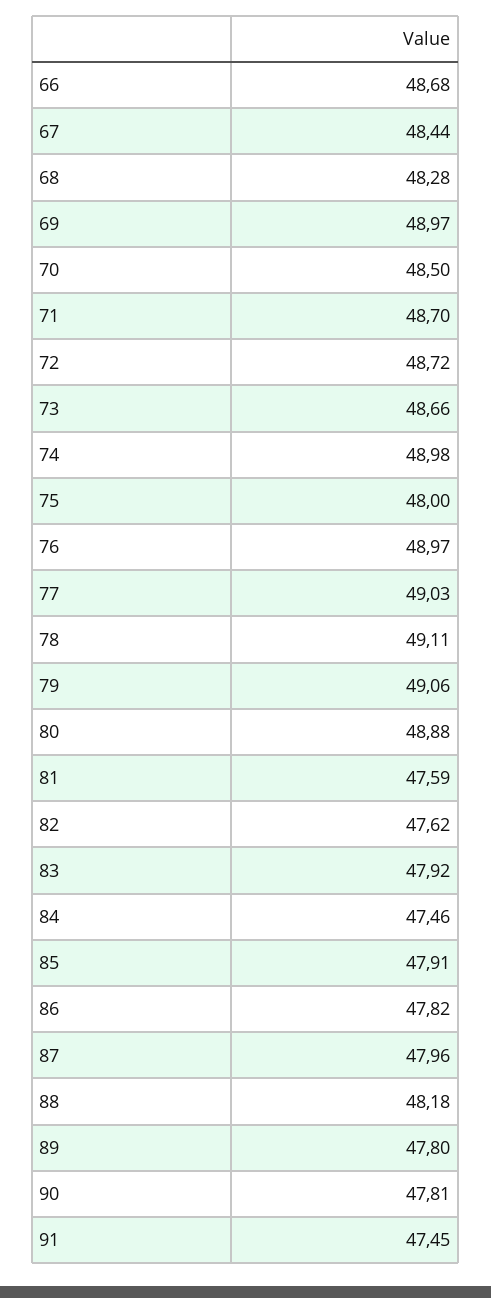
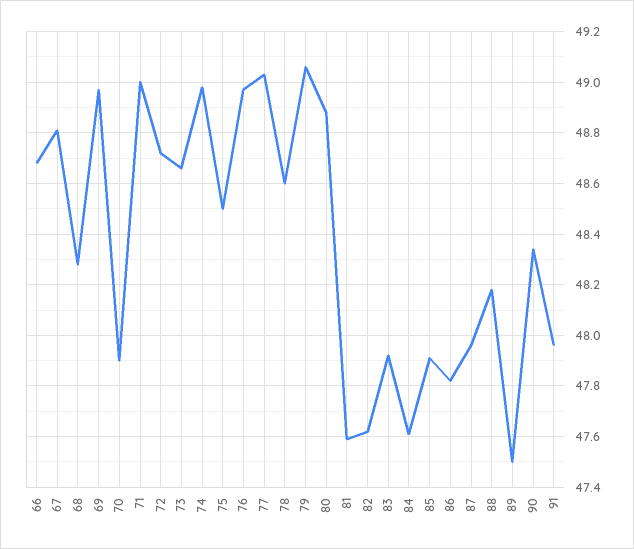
  {
    "66": 48.68,
-   "67": 48.44,
+   "67": 48.8,
    "68": 48.28,
    "69": 48.97,
-   "70": 48.5,
+   "70": 47.9,
-   "71": 48.7,
+   "71": 49,
    "72": 48.72,
    "73": 48.66,
    "74": 48.98,
-   "75": 48,
+   "75": 48.5,
    "76": 48.97,
    "77": 49.03,
-   "78": 49.11,
+   "78": 48.6,
    "79": 49.06,
    "80": 48.88,
    "81": 47.59,
    "82": 47.62,
    "83": 47.92,
-   "84": 47.46,
+   "84": 47.6,
    "85": 47.91,
    "86": 47.82,
    "87": 47.96,
    "88": 48.18,
-   "89": 47.8,
+   "89": 47.5,
-   "90": 47.81,
+   "90": 48.35,
-   "91": 47.45
+   "91": 47.95
  }

